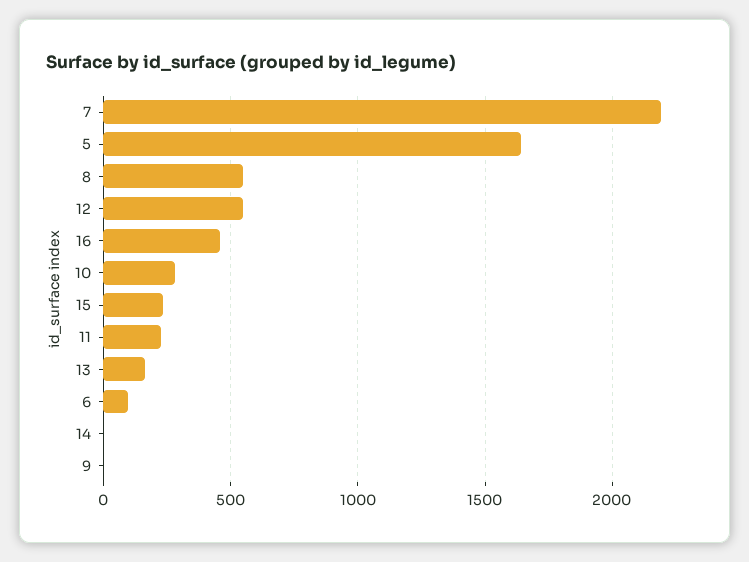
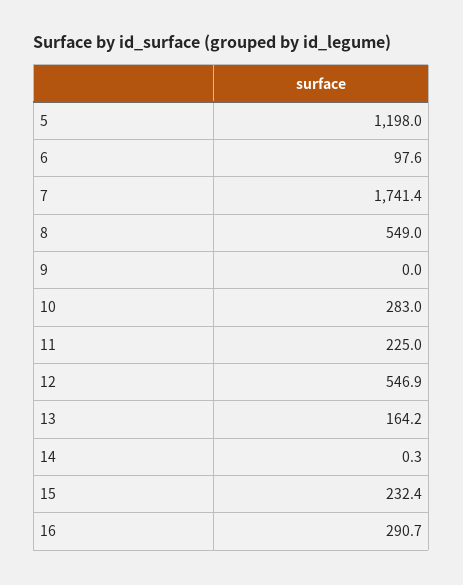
  {
-   "7": 2200,
+   "7": 1741.4,
-   "5": 1650,
+   "5": 1198,
    "8": 549,
    "12": 546.9,
-   "16": 450,
+   "16": 290.7,
    "10": 283,
    "15": 232.4,
    "11": 225,
    "13": 164.2,
    "6": 97.6,
    "14": 0.3,
    "9": 0
  }

